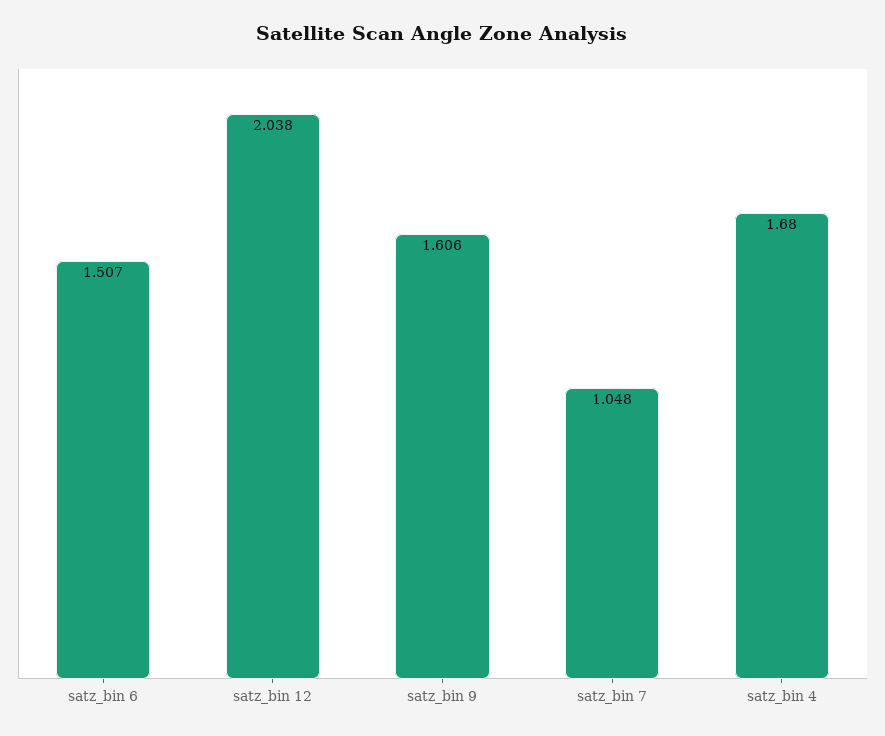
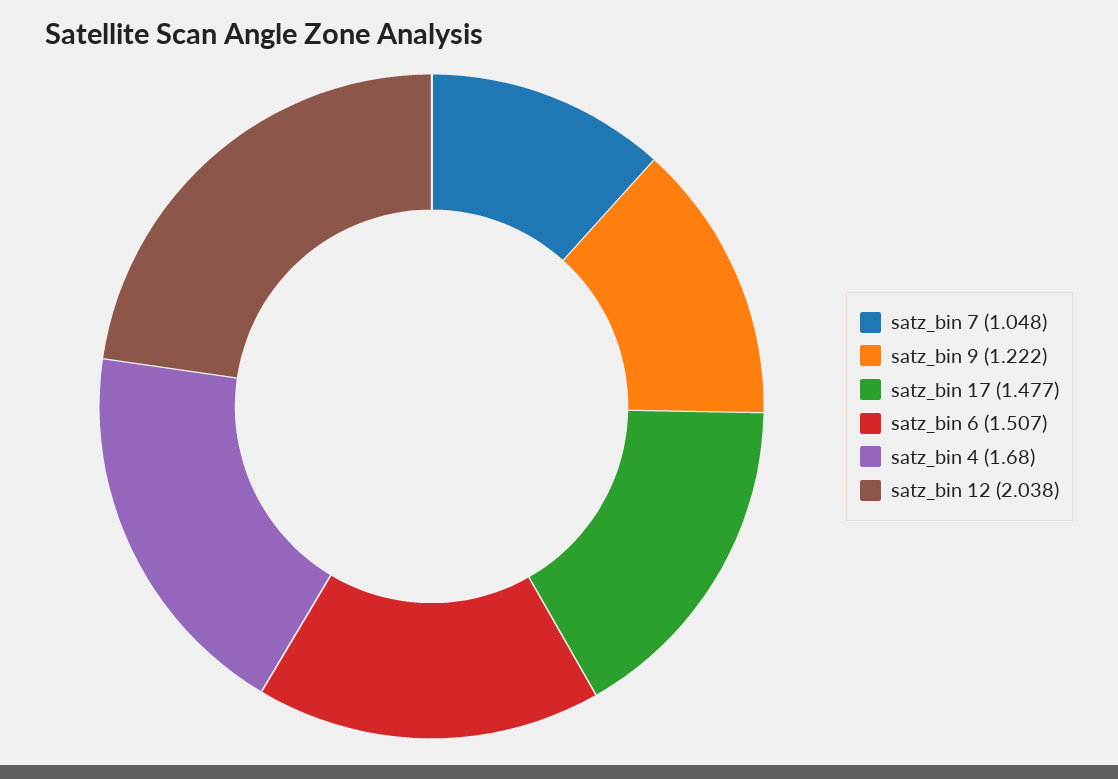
  {
    "satz_bin 6": 1.507,
    "satz_bin 12": 2.038,
-   "satz_bin 9": 1.606,
+   "satz_bin 9": 1.222,
    "satz_bin 7": 1.048,
-   "satz_bin 4": 1.68
+   "satz_bin 4": 1.68,
+   "satz_bin 17": 1.477
  }

